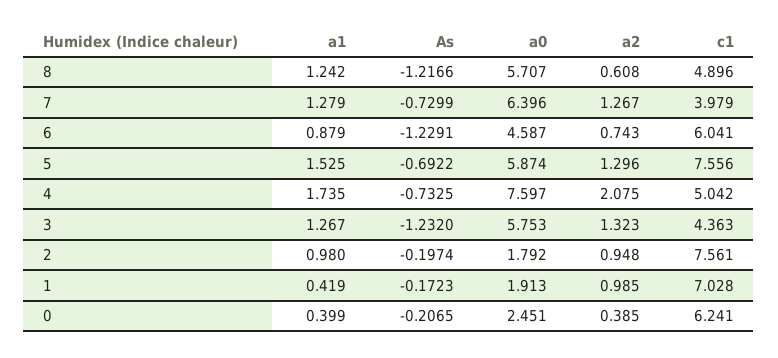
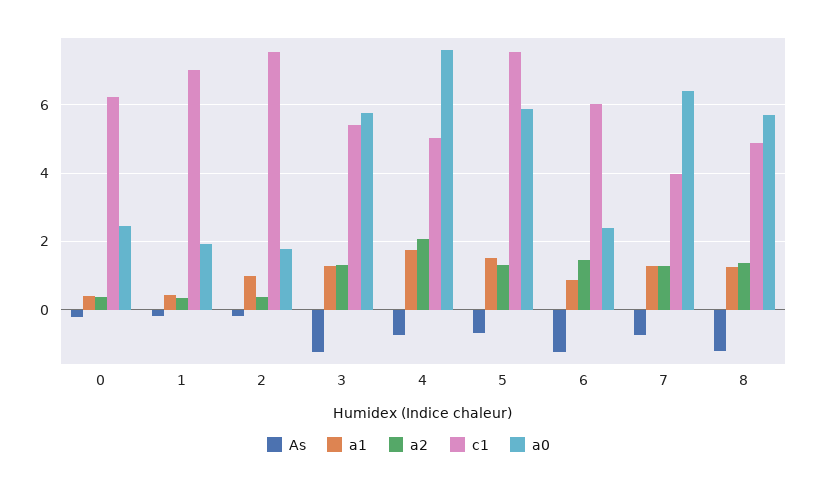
  {
    "a1": {
      "8": 1.242,
      "7": 1.279,
      "6": 0.879,
      "5": 1.525,
      "4": 1.735,
      "3": 1.267,
      "2": 0.98,
      "1": 0.419,
      "0": 0.399
    },
    "As": {
      "8": -1.2166,
      "7": -0.7299,
      "6": -1.2291,
      "5": -0.6922,
      "4": -0.7325,
      "3": -1.232,
      "2": -0.1974,
      "1": -0.1723,
      "0": -0.2065
    },
    "a0": {
      "8": 5.707,
      "7": 6.396,
-     "6": 4.587,
+     "6": 2.4,
      "5": 5.874,
      "4": 7.597,
      "3": 5.753,
      "2": 1.792,
      "1": 1.913,
      "0": 2.451
    },
    "a2": {
-     "8": 0.608,
+     "8": 1.4,
      "7": 1.267,
-     "6": 0.743,
+     "6": 1.4,
      "5": 1.296,
      "4": 2.075,
      "3": 1.323,
-     "2": 0.948,
+     "2": 0.4,
-     "1": 0.985,
+     "1": 0.4,
      "0": 0.385
    },
    "c1": {
      "8": 4.896,
      "7": 3.979,
      "6": 6.041,
      "5": 7.556,
      "4": 5.042,
-     "3": 4.363,
+     "3": 5.4,
      "2": 7.561,
      "1": 7.028,
      "0": 6.241
    }
  }

